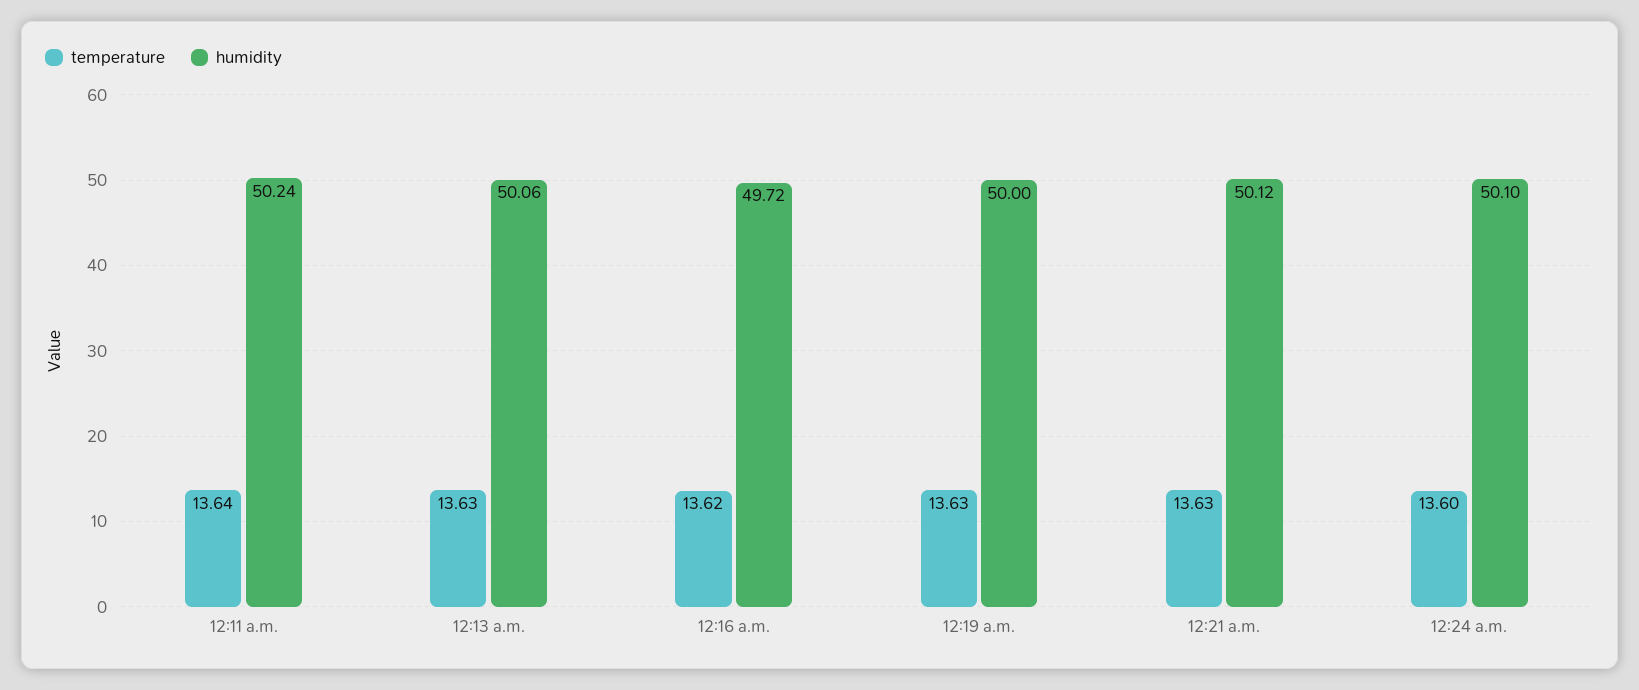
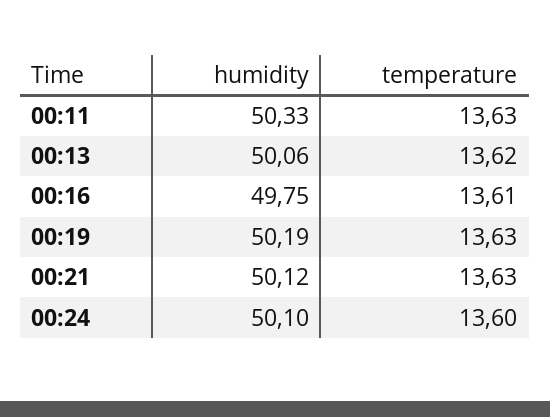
  {
    "temperature": {
-     "12:11 a.m.": 13.64,
+     "12:11 a.m.": 13.63,
-     "12:13 a.m.": 13.63,
+     "12:13 a.m.": 13.62,
-     "12:16 a.m.": 13.62,
+     "12:16 a.m.": 13.61,
      "12:19 a.m.": 13.63,
      "12:21 a.m.": 13.63,
      "12:24 a.m.": 13.6
    },
    "humidity": {
-     "12:11 a.m.": 50.24,
+     "12:11 a.m.": 50.33,
      "12:13 a.m.": 50.06,
-     "12:16 a.m.": 49.72,
+     "12:16 a.m.": 49.75,
-     "12:19 a.m.": 50,
+     "12:19 a.m.": 50.19,
      "12:21 a.m.": 50.12,
      "12:24 a.m.": 50.1
    }
  }

